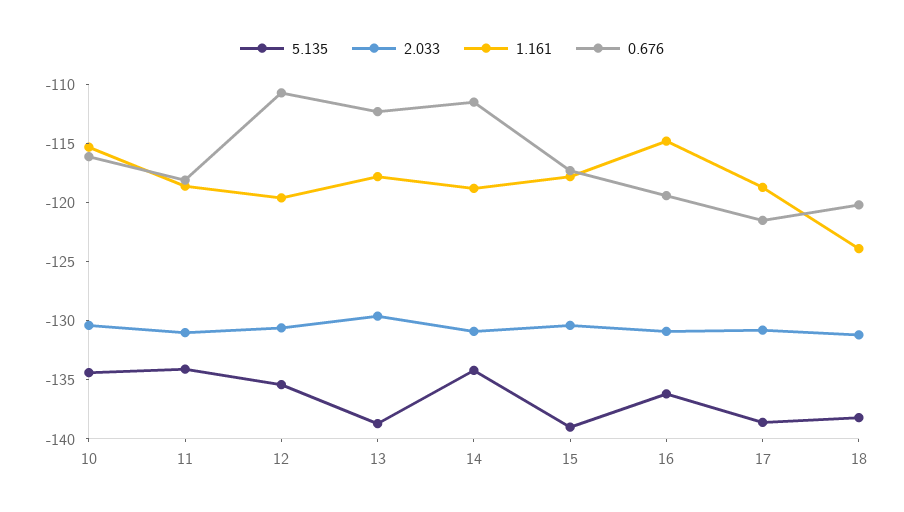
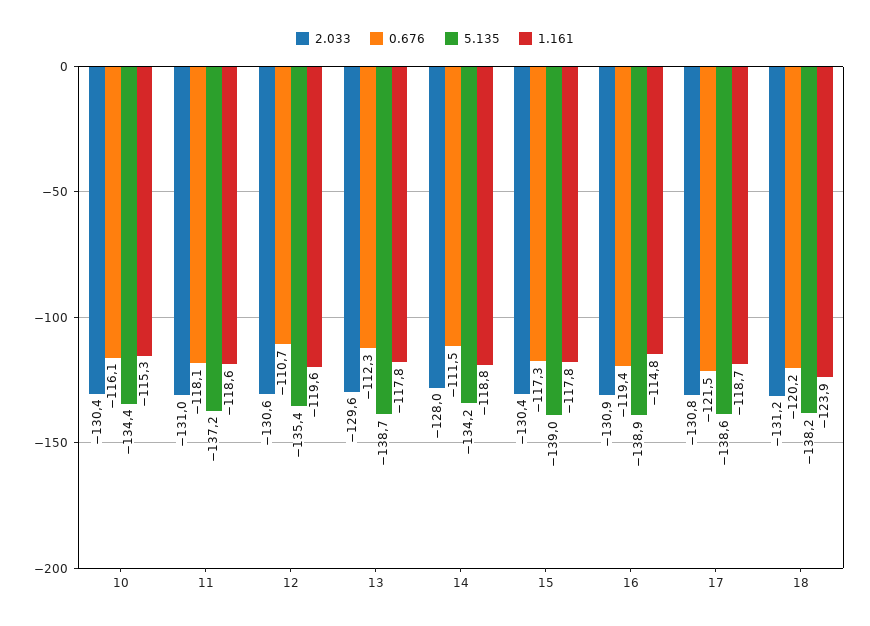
  {
    "5.135": {
      "10": -134.4,
-     "11": -134,
+     "11": -137.2,
      "12": -135.4,
      "13": -138.7,
      "14": -134.2,
      "15": -139,
-     "16": -136,
+     "16": -138.9,
      "17": -138.6,
      "18": -138.2
    },
    "2.033": {
      "10": -130.4,
      "11": -131,
      "12": -130.6,
      "13": -129.6,
-     "14": -131,
+     "14": -128,
      "15": -130.4,
      "16": -130.9,
      "17": -130.8,
      "18": -131.2
    },
    "1.161": {
      "10": -115.3,
      "11": -118.6,
      "12": -119.6,
      "13": -117.8,
      "14": -118.8,
      "15": -117.8,
      "16": -114.8,
      "17": -118.7,
      "18": -123.9
    },
    "0.676": {
      "10": -116.1,
      "11": -118.1,
      "12": -110.7,
      "13": -112.3,
      "14": -111.5,
      "15": -117.3,
      "16": -119.4,
      "17": -121.5,
      "18": -120.2
    }
  }

